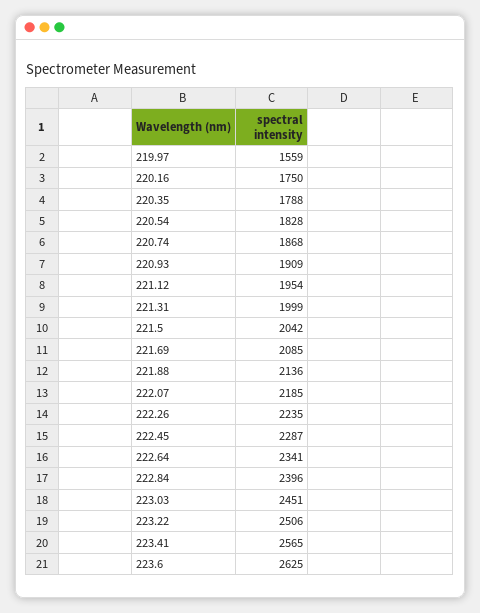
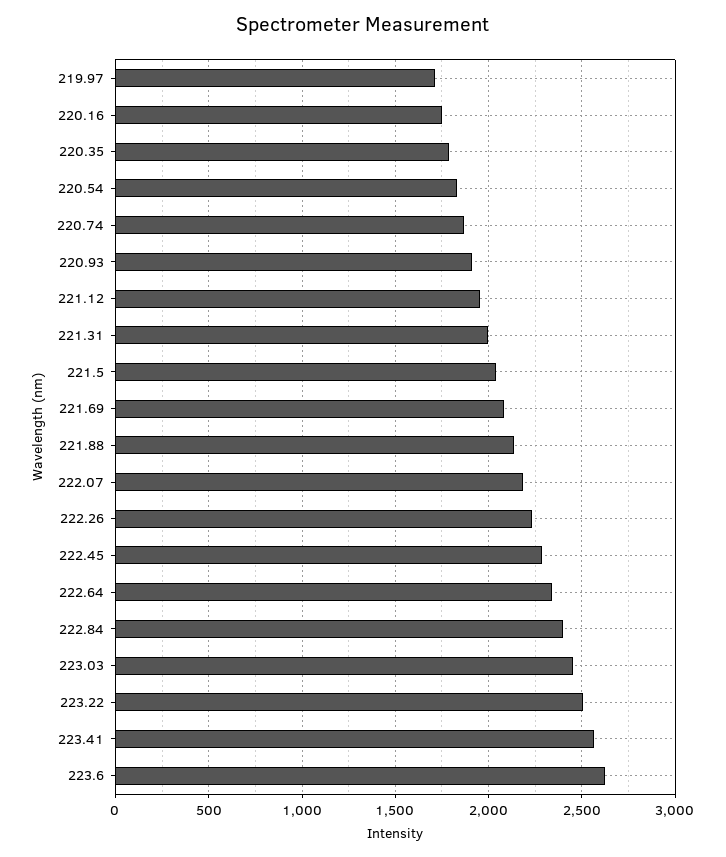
  {
-   "219.97": 1559,
+   "219.97": 1700,
    "220.16": 1750,
    "220.35": 1788,
    "220.54": 1828,
    "220.74": 1868,
    "220.93": 1909,
    "221.12": 1954,
    "221.31": 1999,
    "221.5": 2042,
    "221.69": 2085,
    "221.88": 2136,
    "222.07": 2185,
    "222.26": 2235,
    "222.45": 2287,
    "222.64": 2341,
    "222.84": 2396,
    "223.03": 2451,
    "223.22": 2506,
    "223.41": 2565,
    "223.6": 2625
  }

